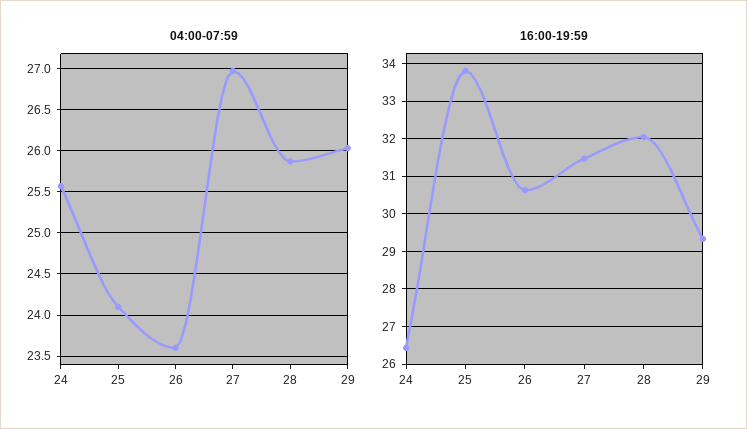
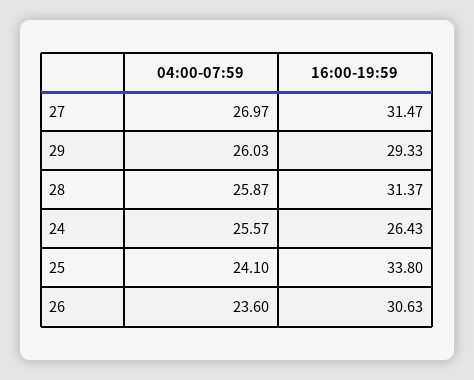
  {
    "04:00-07:59": {
      "24": 25.57,
      "25": 24.1,
      "26": 23.6,
      "27": 26.97,
      "28": 25.87,
      "29": 26.03
    },
    "16:00-19:59": {
      "24": 26.43,
      "25": 33.8,
      "26": 30.63,
      "27": 31.47,
-     "28": 32,
+     "28": 31.37,
      "29": 29.33
    }
  }

